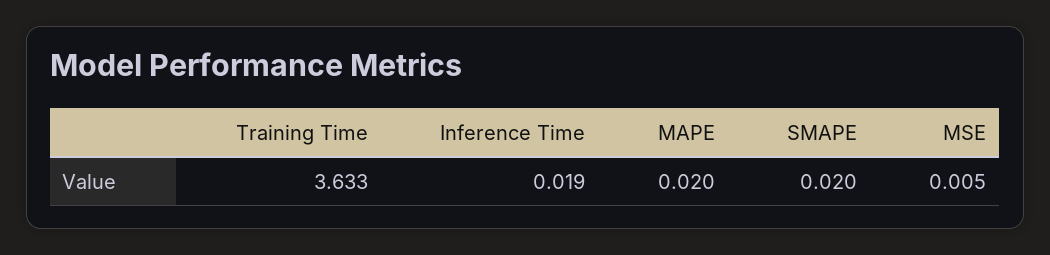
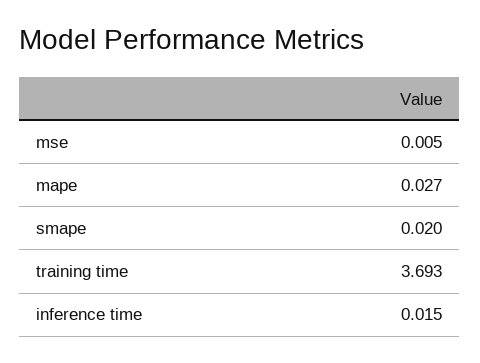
  {
-   "Training Time": 3.633,
+   "Training Time": 3.693,
-   "Inference Time": 0.019,
+   "Inference Time": 0.015,
-   "MAPE": 0.02,
+   "MAPE": 0.027,
    "SMAPE": 0.02,
    "MSE": 0.005
  }

